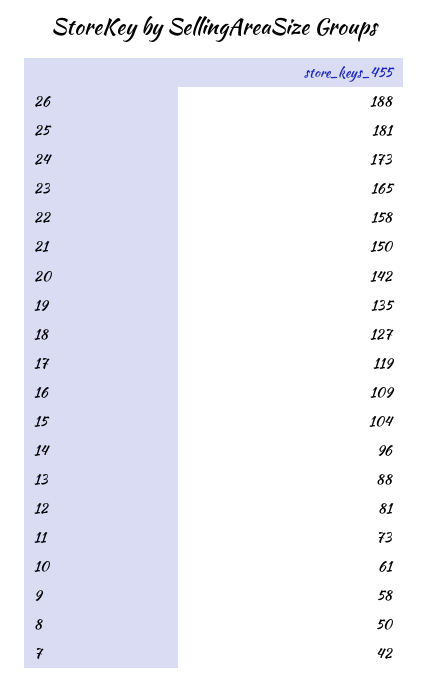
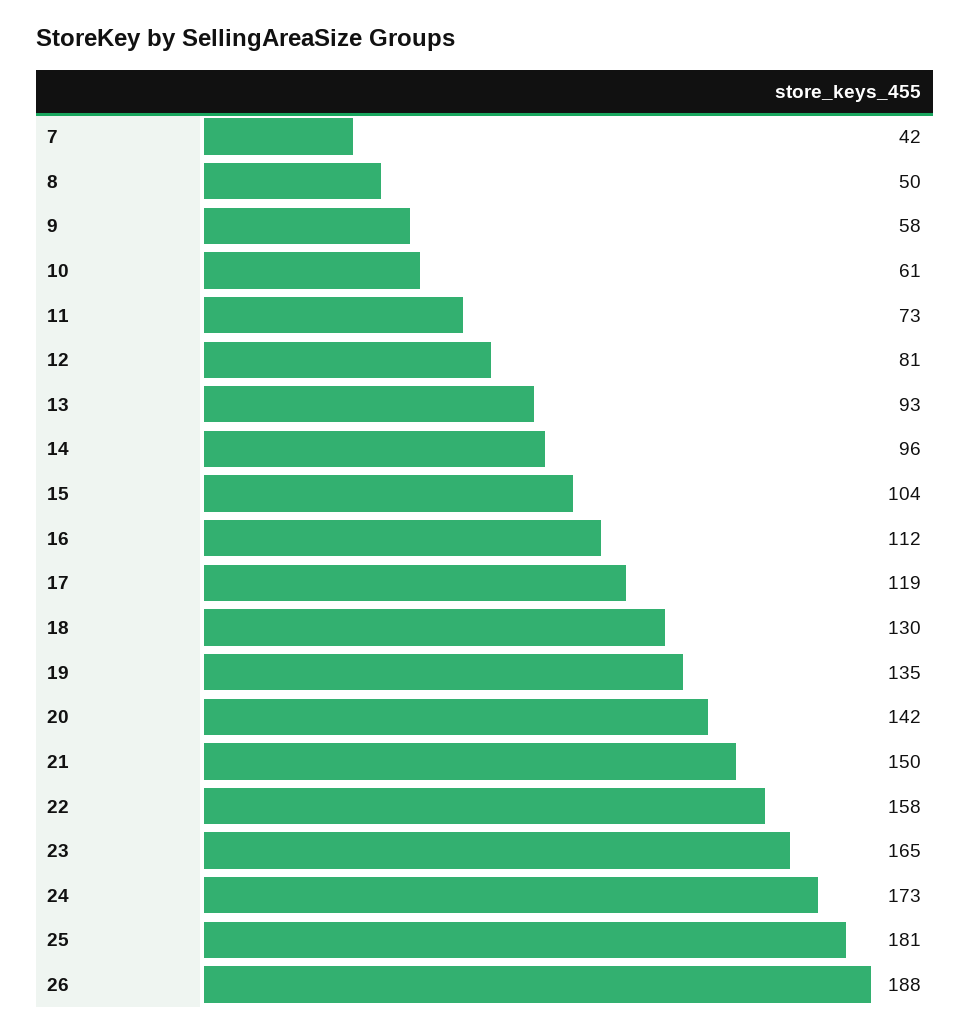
  {
    "26": 188,
    "25": 181,
    "24": 173,
    "23": 165,
    "22": 158,
    "21": 150,
    "20": 142,
    "19": 135,
-   "18": 127,
+   "18": 130,
    "17": 119,
-   "16": 109,
+   "16": 112,
    "15": 104,
    "14": 96,
-   "13": 88,
+   "13": 93,
    "12": 81,
    "11": 73,
    "10": 61,
    "9": 58,
    "8": 50,
    "7": 42
  }

